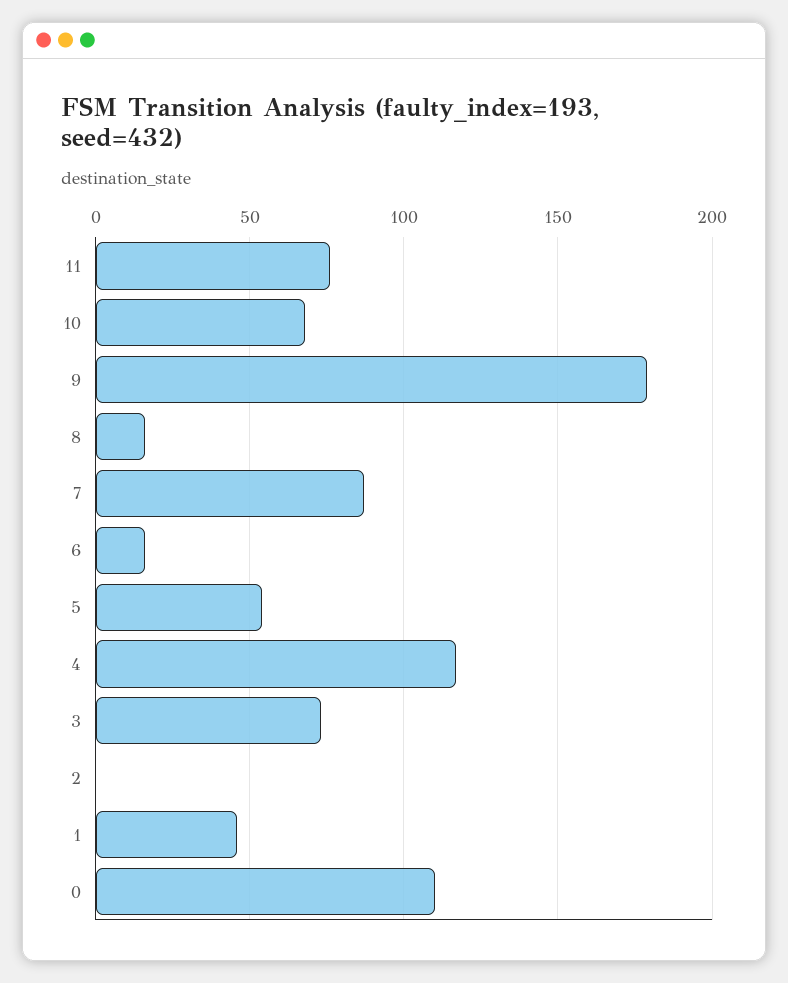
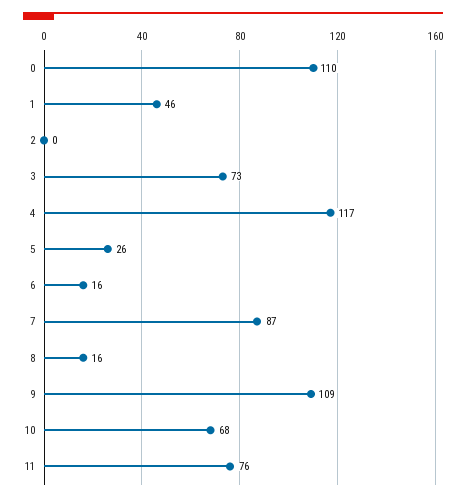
  {
    "11": 76,
    "10": 68,
-   "9": 180,
+   "9": 109,
    "8": 16,
    "7": 87,
    "6": 16,
-   "5": 55,
+   "5": 26,
    "4": 117,
    "3": 73,
    "2": 0,
    "1": 46,
    "0": 110
  }

